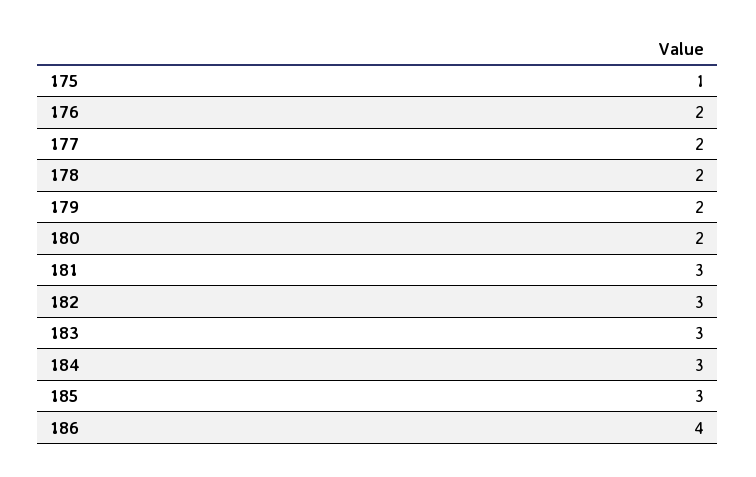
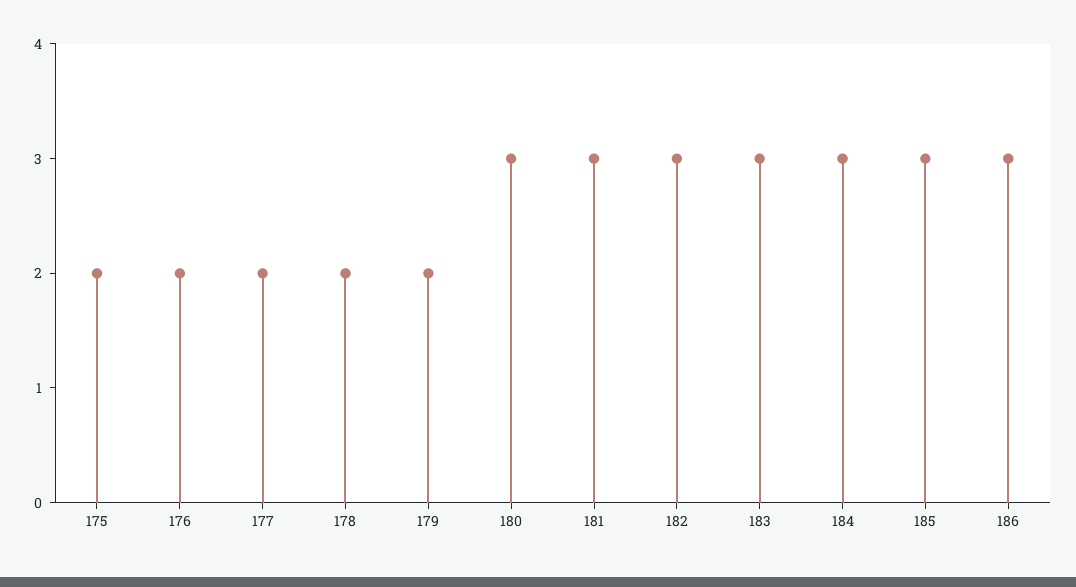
  {
-   "175": 1,
+   "175": 2,
    "176": 2,
    "177": 2,
    "178": 2,
    "179": 2,
-   "180": 2,
+   "180": 3,
    "181": 3,
    "182": 3,
    "183": 3,
    "184": 3,
    "185": 3,
-   "186": 4
+   "186": 3
  }

